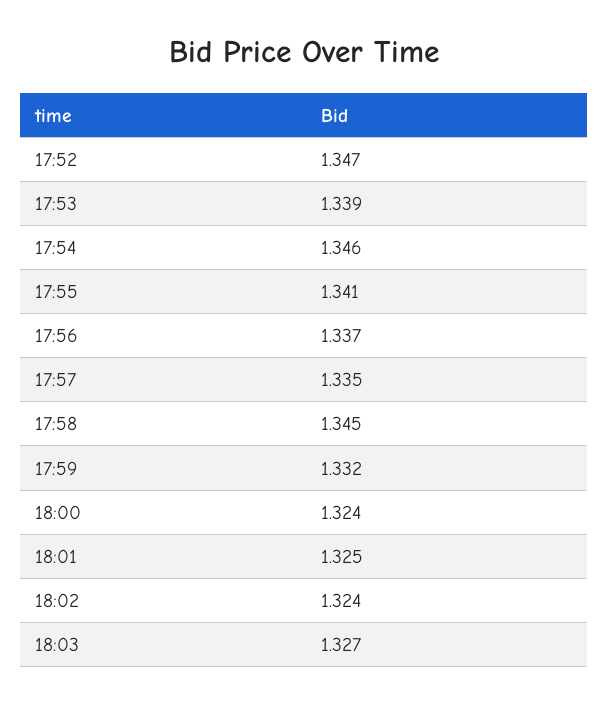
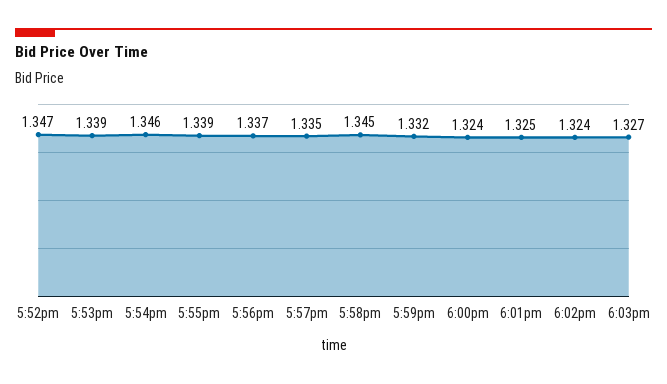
  {
    "17:52": 1.347,
    "17:53": 1.339,
    "17:54": 1.346,
-   "17:55": 1.341,
+   "17:55": 1.339,
    "17:56": 1.337,
    "17:57": 1.335,
    "17:58": 1.345,
    "17:59": 1.332,
    "18:00": 1.324,
    "18:01": 1.325,
    "18:02": 1.324,
    "18:03": 1.327
  }

